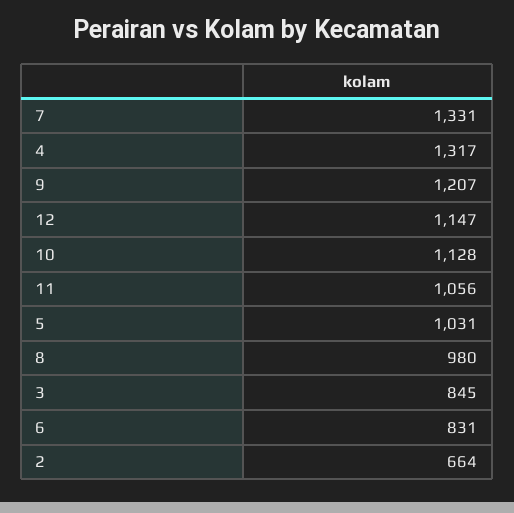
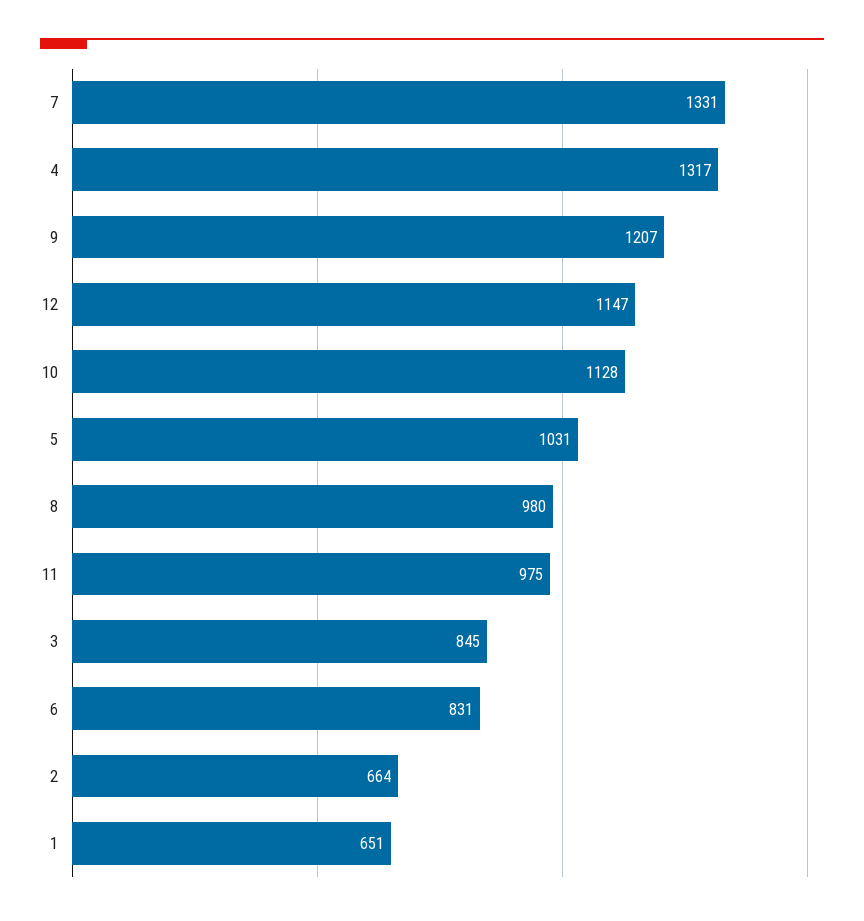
  {
    "7": 1331,
    "4": 1317,
    "9": 1207,
    "12": 1147,
    "10": 1128,
-   "11": 1056,
+   "11": 975,
    "5": 1031,
    "8": 980,
    "3": 845,
    "6": 831,
-   "2": 664
+   "2": 664,
+   "1": 651
  }

